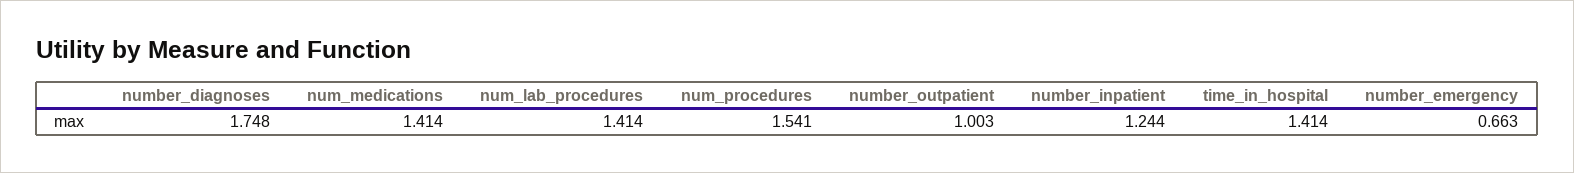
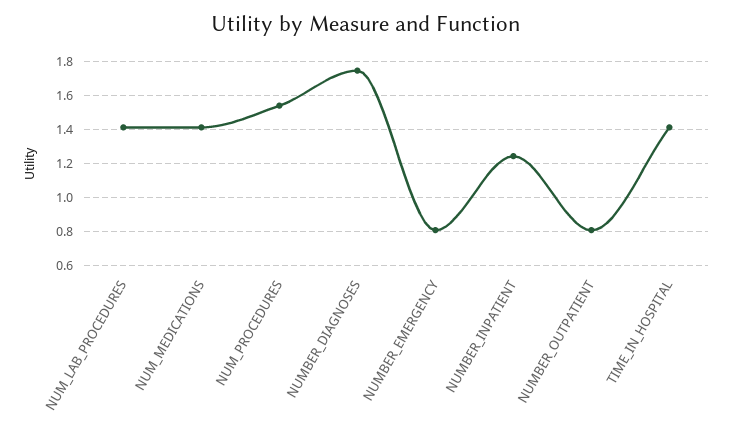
  {
    "number_diagnoses": 1.748,
    "num_medications": 1.414,
    "num_lab_procedures": 1.414,
    "num_procedures": 1.541,
-   "number_outpatient": 1.003,
+   "number_outpatient": 0.8,
    "number_inpatient": 1.244,
    "time_in_hospital": 1.414,
-   "number_emergency": 0.663
+   "number_emergency": 0.8
  }

